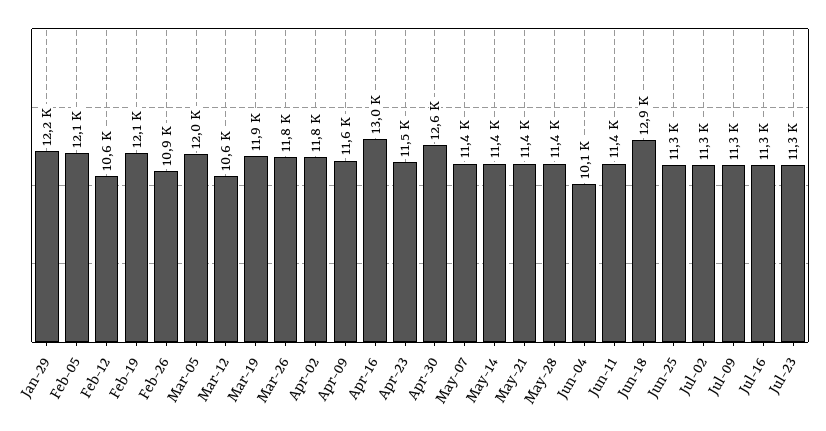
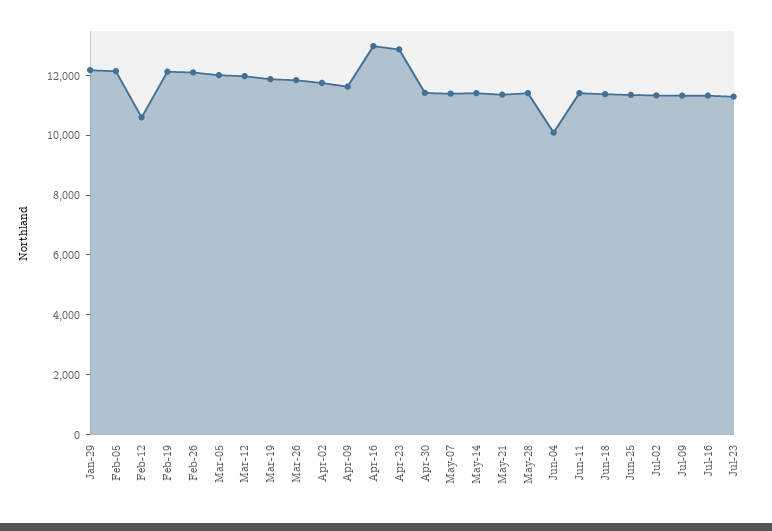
  {
    "Jan-29": 12200,
    "Feb-05": 12100,
    "Feb-12": 10600,
    "Feb-19": 12100,
-   "Feb-26": 10900,
+   "Feb-26": 12000,
    "Mar-05": 12000,
-   "Mar-12": 10600,
+   "Mar-12": 12000,
    "Mar-19": 11900,
    "Mar-26": 11800,
    "Apr-02": 11800,
    "Apr-09": 11600,
    "Apr-16": 13000,
-   "Apr-23": 11500,
+   "Apr-23": 13000,
-   "Apr-30": 12600,
+   "Apr-30": 11500,
    "May-07": 11400,
    "May-14": 11400,
    "May-21": 11400,
    "May-28": 11400,
    "Jun-04": 10100,
    "Jun-11": 11400,
-   "Jun-18": 12900,
+   "Jun-18": 11500,
    "Jun-25": 11300,
    "Jul-02": 11300,
    "Jul-09": 11300,
    "Jul-16": 11300,
    "Jul-23": 11300
  }

